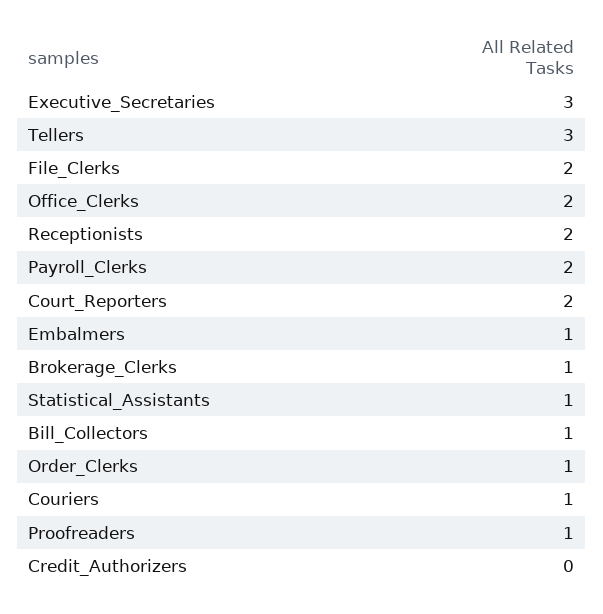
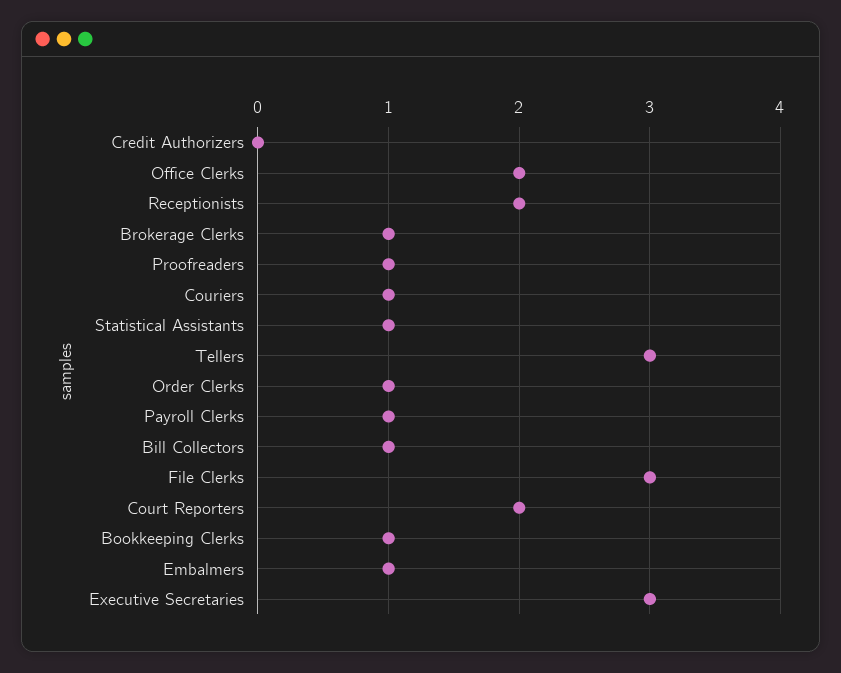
  {
    "Executive_Secretaries": 3,
    "Tellers": 3,
-   "File_Clerks": 2,
+   "File_Clerks": 3,
    "Office_Clerks": 2,
    "Receptionists": 2,
-   "Payroll_Clerks": 2,
+   "Payroll_Clerks": 1,
    "Court_Reporters": 2,
    "Embalmers": 1,
    "Brokerage_Clerks": 1,
    "Statistical_Assistants": 1,
    "Bill_Collectors": 1,
    "Order_Clerks": 1,
    "Couriers": 1,
    "Proofreaders": 1,
-   "Credit_Authorizers": 0
+   "Credit_Authorizers": 0,
+   "Bookkeeping Clerks": 1
  }

